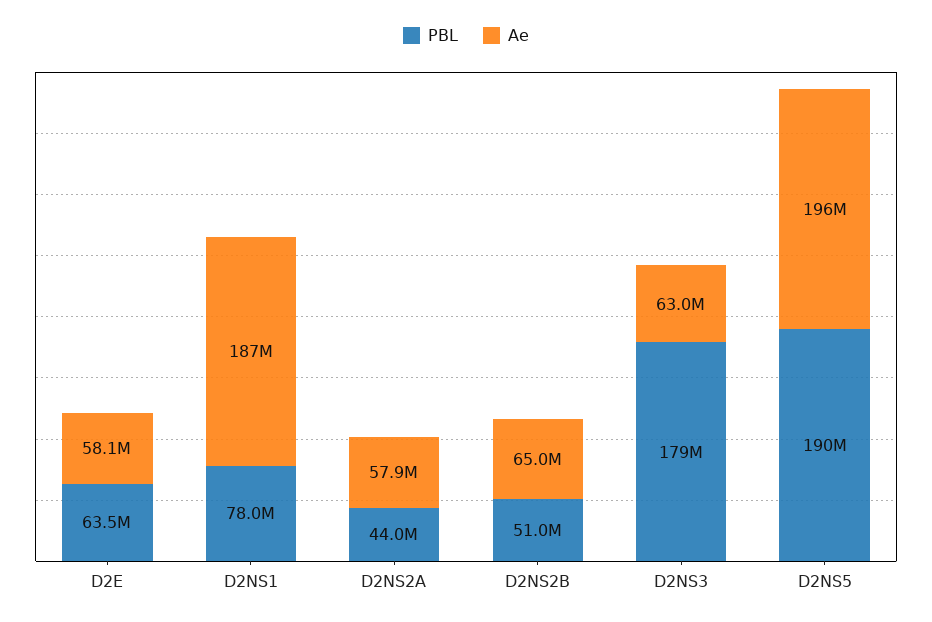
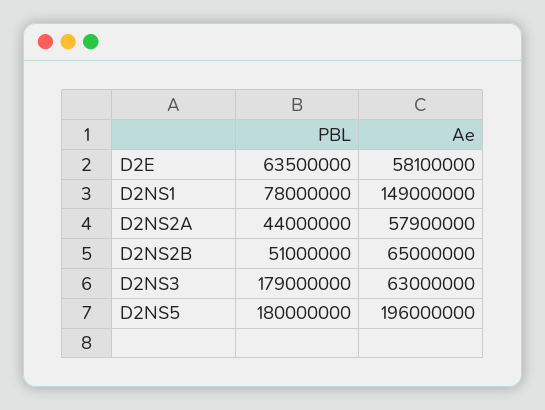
  {
    "PBL": {
      "D2E": 63500000,
      "D2NS1": 78000000,
      "D2NS2A": 44000000,
      "D2NS2B": 51000000,
      "D2NS3": 179000000,
-     "D2NS5": 190000000
+     "D2NS5": 180000000
    },
    "Ae": {
      "D2E": 58100000,
-     "D2NS1": 187000000,
+     "D2NS1": 149000000,
      "D2NS2A": 57900000,
      "D2NS2B": 65000000,
      "D2NS3": 63000000,
      "D2NS5": 196000000
    }
  }

